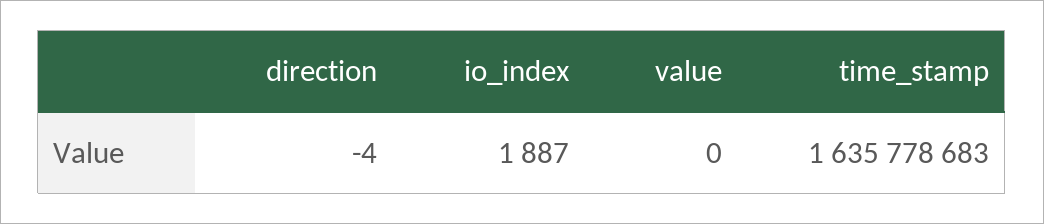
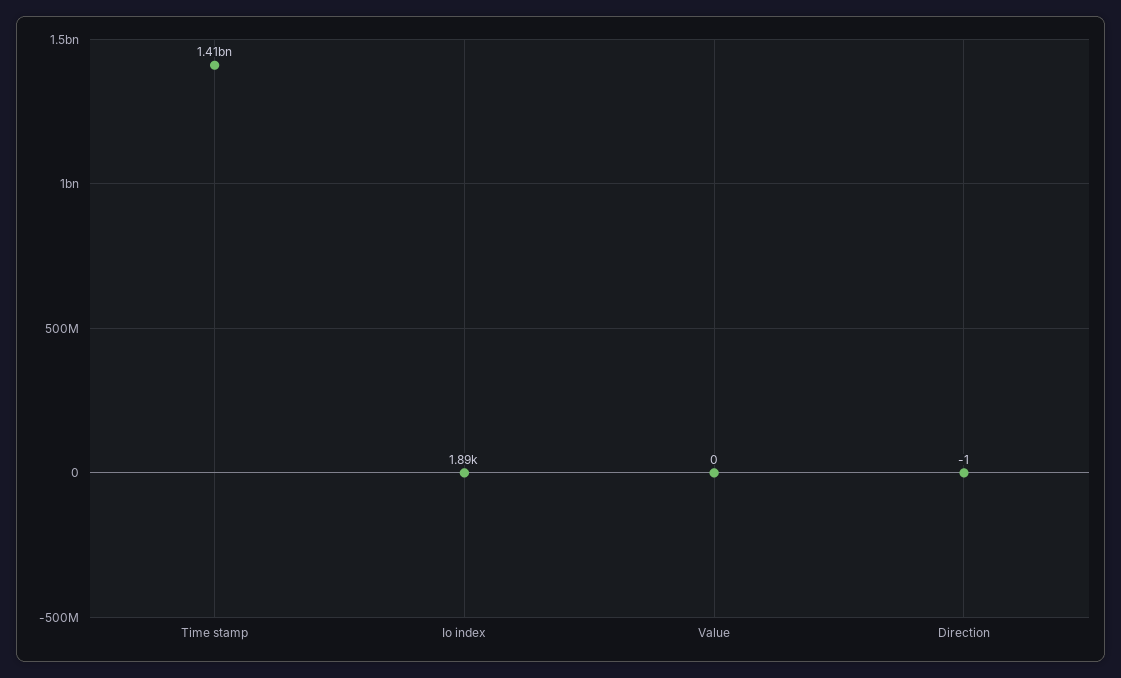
  {
-   "direction": -4,
+   "direction": -1,
    "io_index": 1887,
    "value": 0,
-   "time_stamp": 1635778683
+   "time_stamp": 1410000000
  }

